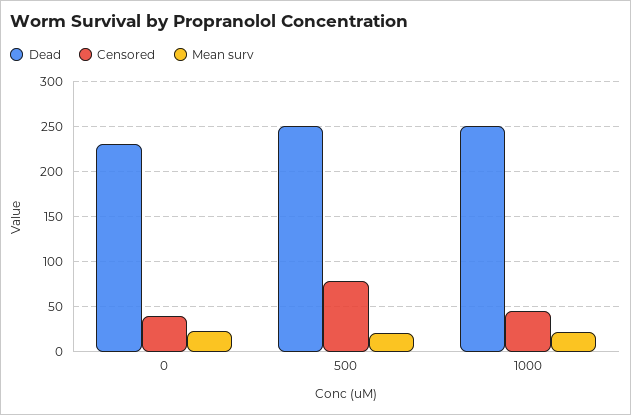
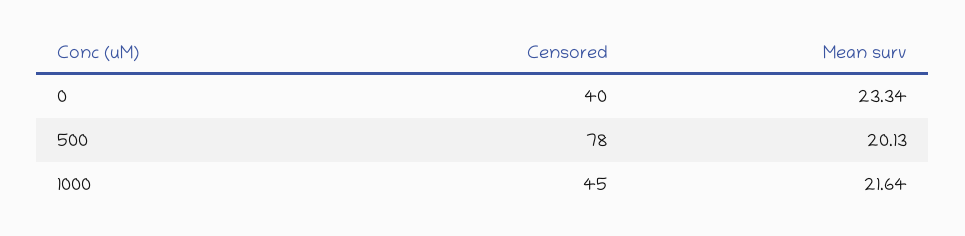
  {
-   "Dead": {
-     "0": 230,
-     "500": 250,
-     "1000": 250
-   },
    "Censored": {
      "0": 40,
      "500": 78,
      "1000": 45
    },
    "Mean surv": {
      "0": 23.34,
      "500": 20.13,
      "1000": 21.64
    }
  }

